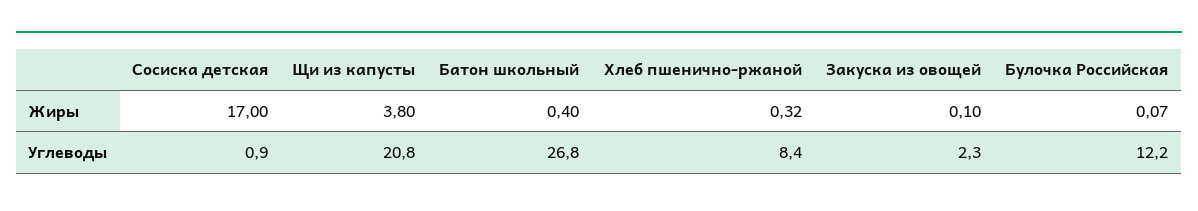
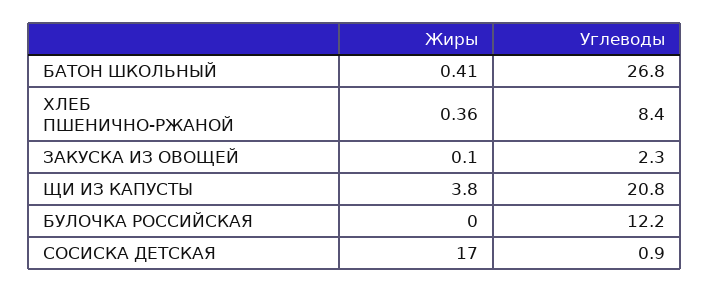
  {
    "Сосиска детская": {
      "Жиры": 17,
      "Углеводы": 0.9
    },
    "Щи из капусты": {
      "Жиры": 3.8,
      "Углеводы": 20.8
    },
    "Батон школьный": {
-     "Жиры": 0.4,
+     "Жиры": 0.41,
      "Углеводы": 26.8
    },
    "Хлеб пшенично-ржаной": {
-     "Жиры": 0.32,
+     "Жиры": 0.36,
      "Углеводы": 8.4
    },
    "Закуска из овощей": {
      "Жиры": 0.1,
      "Углеводы": 2.3
    },
    "Булочка Российская": {
-     "Жиры": 0.07,
+     "Жиры": 0,
      "Углеводы": 12.2
    }
  }

